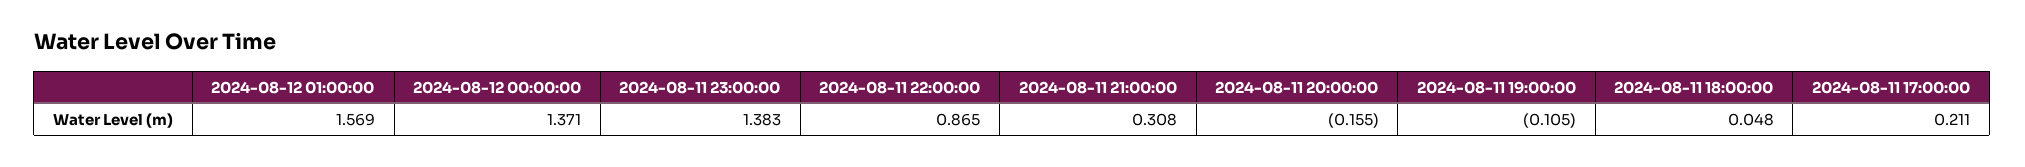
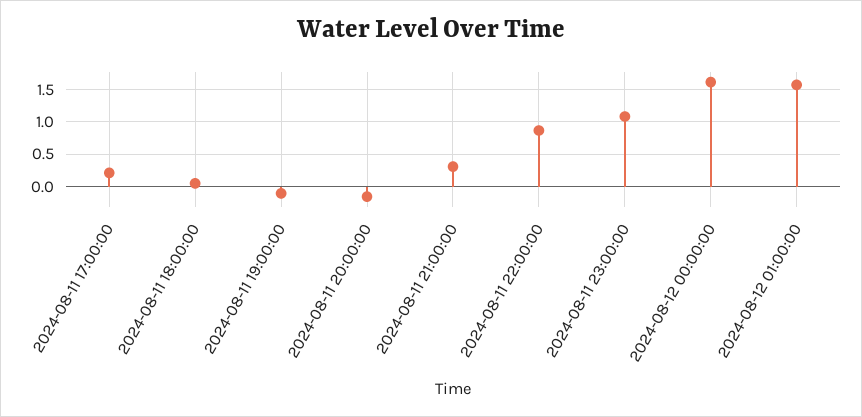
  {
    "2024-08-12 01:00:00": 1.569,
-   "2024-08-12 00:00:00": 1.371,
+   "2024-08-12 00:00:00": 1.6,
-   "2024-08-11 23:00:00": 1.383,
+   "2024-08-11 23:00:00": 1.1,
    "2024-08-11 22:00:00": 0.865,
    "2024-08-11 21:00:00": 0.308,
    "2024-08-11 20:00:00": -0.155,
    "2024-08-11 19:00:00": -0.105,
    "2024-08-11 18:00:00": 0.048,
    "2024-08-11 17:00:00": 0.211
  }

